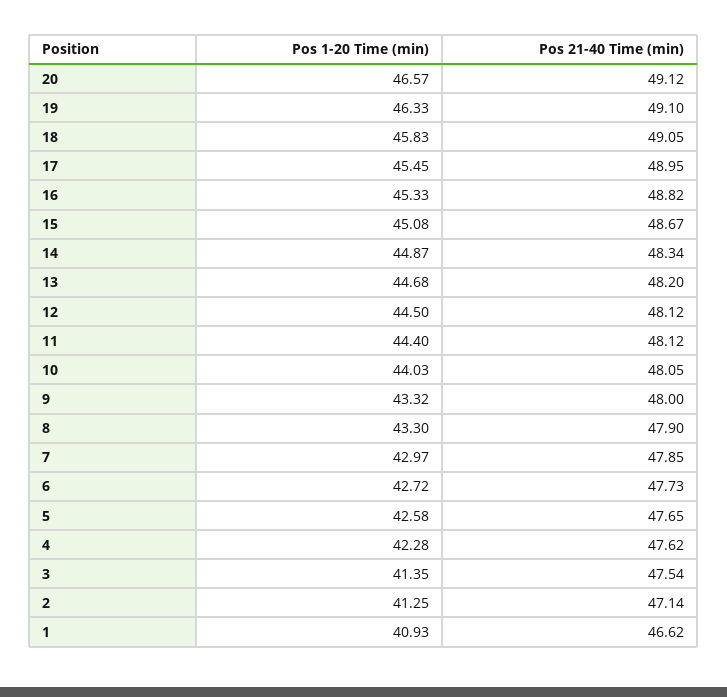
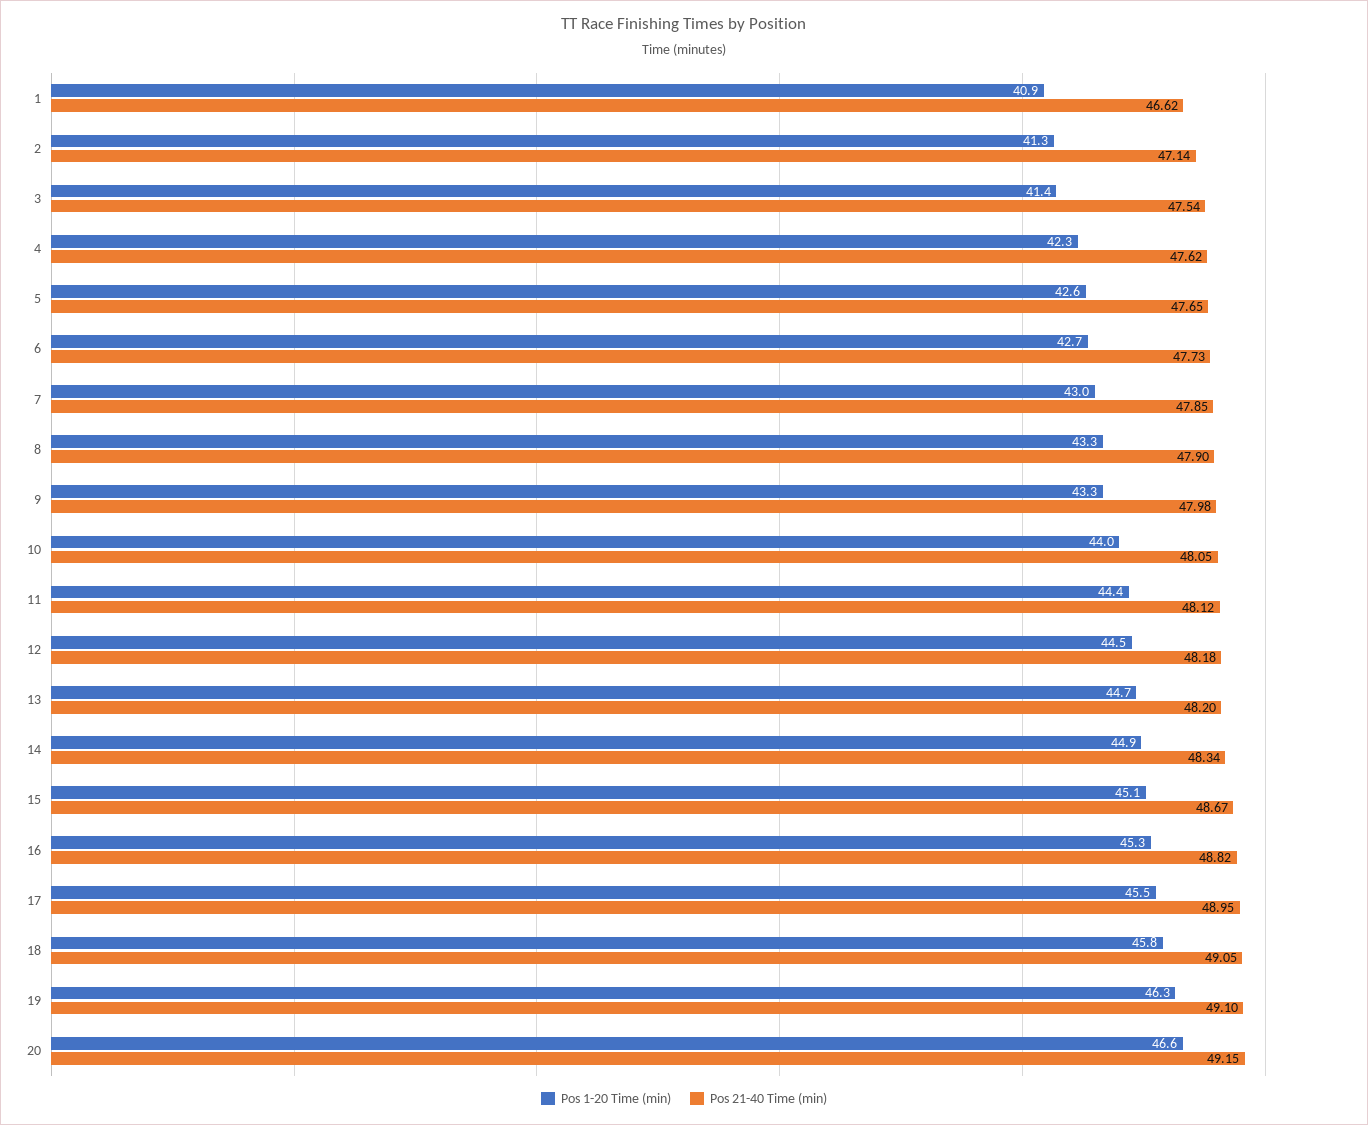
  {
    "Pos 1-20 Time (min)": {
      "20": 46.57,
      "19": 46.33,
      "18": 45.83,
      "17": 45.45,
      "16": 45.33,
      "15": 45.08,
      "14": 44.87,
      "13": 44.68,
      "12": 44.5,
      "11": 44.4,
      "10": 44.03,
      "9": 43.32,
      "8": 43.3,
      "7": 42.97,
      "6": 42.72,
      "5": 42.58,
      "4": 42.28,
      "3": 41.35,
      "2": 41.25,
      "1": 40.93
    },
    "Pos 21-40 Time (min)": {
-     "20": 49.12,
+     "20": 49.15,
      "19": 49.1,
      "18": 49.05,
      "17": 48.95,
      "16": 48.82,
      "15": 48.67,
      "14": 48.34,
      "13": 48.2,
-     "12": 48.12,
+     "12": 48.18,
      "11": 48.12,
      "10": 48.05,
-     "9": 48,
+     "9": 47.98,
      "8": 47.9,
      "7": 47.85,
      "6": 47.73,
      "5": 47.65,
      "4": 47.62,
      "3": 47.54,
      "2": 47.14,
      "1": 46.62
    }
  }

